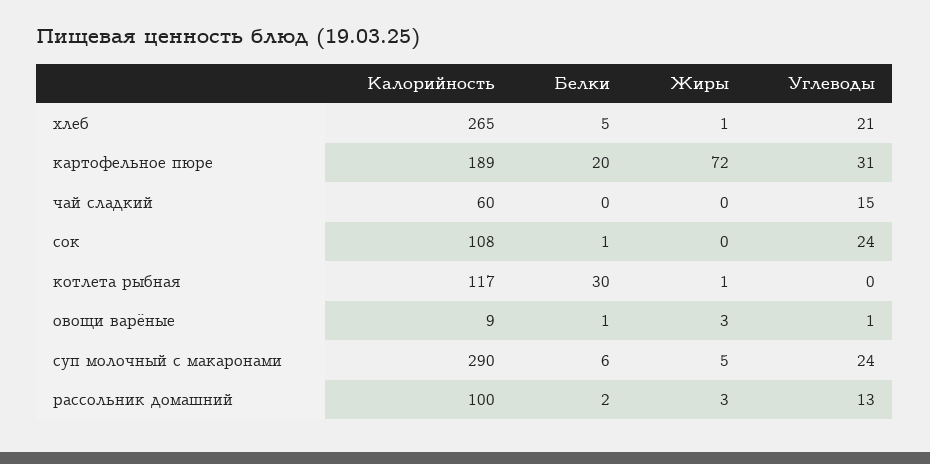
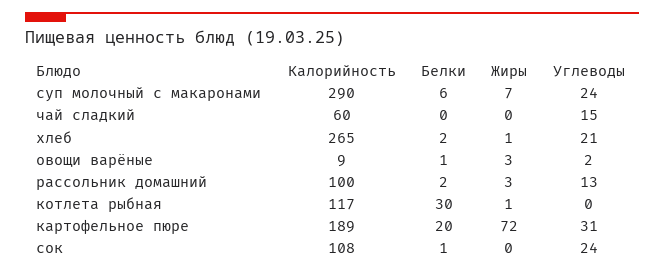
  {
    "Калорийность": {
      "хлеб": 265,
      "картофельное пюре": 189,
      "чай сладкий": 60,
      "сок": 108,
      "котлета рыбная": 117,
      "овощи варёные": 9,
      "суп молочный с макаронами": 290,
      "рассольник домашний": 100
    },
    "Белки": {
-     "хлеб": 5,
+     "хлеб": 2,
      "картофельное пюре": 20,
      "чай сладкий": 0,
      "сок": 1,
      "котлета рыбная": 30,
      "овощи варёные": 1,
      "суп молочный с макаронами": 6,
      "рассольник домашний": 2
    },
    "Жиры": {
      "хлеб": 1,
      "картофельное пюре": 72,
      "чай сладкий": 0,
      "сок": 0,
      "котлета рыбная": 1,
      "овощи варёные": 3,
-     "суп молочный с макаронами": 5,
+     "суп молочный с макаронами": 7,
      "рассольник домашний": 3
    },
    "Углеводы": {
      "хлеб": 21,
      "картофельное пюре": 31,
      "чай сладкий": 15,
      "сок": 24,
      "котлета рыбная": 0,
-     "овощи варёные": 1,
+     "овощи варёные": 2,
      "суп молочный с макаронами": 24,
      "рассольник домашний": 13
    }
  }

